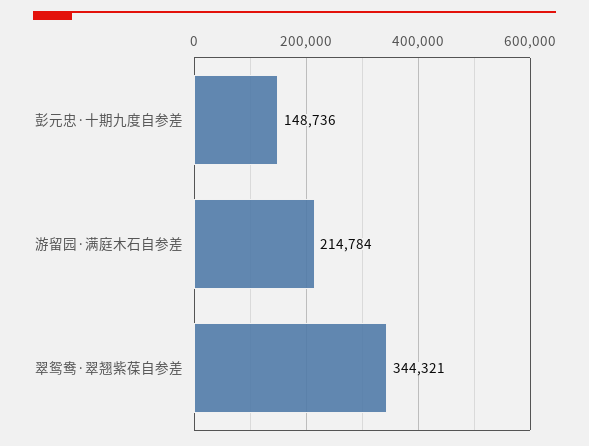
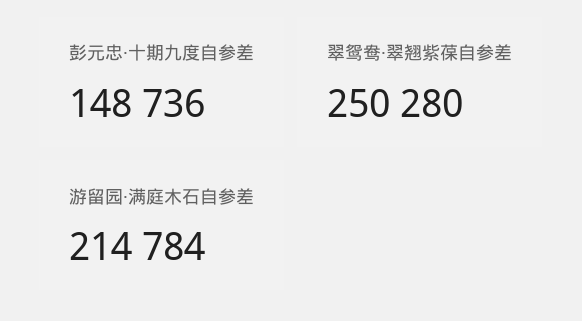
  {
    "彭元忠·十期九度自参差": 148736,
    "游留园·满庭木石自参差": 214784,
-   "翠鸳鸯·翠翘紫葆自参差": 344321
+   "翠鸳鸯·翠翘紫葆自参差": 250280
  }

